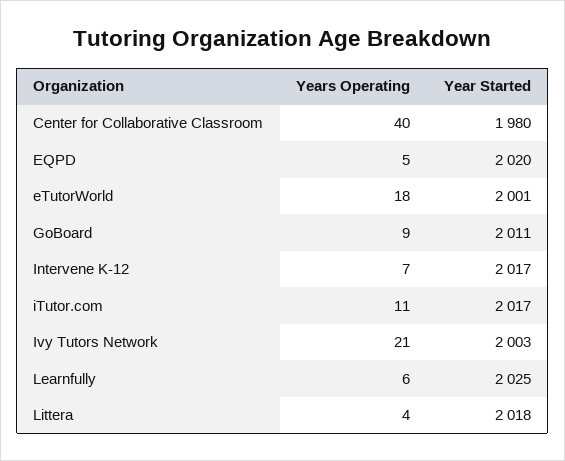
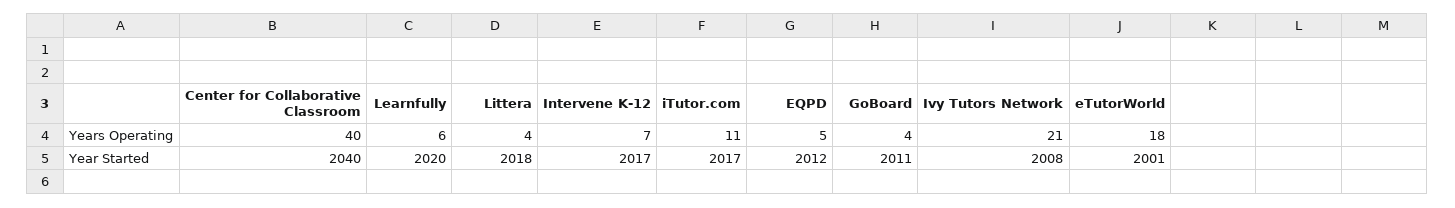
  {
    "Years Operating": {
      "Center for Collaborative Classroom": 40,
      "EQPD": 5,
      "eTutorWorld": 18,
-     "GoBoard": 9,
+     "GoBoard": 4,
      "Intervene K-12": 7,
      "iTutor.com": 11,
      "Ivy Tutors Network": 21,
      "Learnfully": 6,
      "Littera": 4
    },
    "Year Started": {
-     "Center for Collaborative Classroom": 1980,
+     "Center for Collaborative Classroom": 2040,
-     "EQPD": 2020,
+     "EQPD": 2012,
      "eTutorWorld": 2001,
      "GoBoard": 2011,
      "Intervene K-12": 2017,
      "iTutor.com": 2017,
-     "Ivy Tutors Network": 2003,
+     "Ivy Tutors Network": 2008,
-     "Learnfully": 2025,
+     "Learnfully": 2020,
      "Littera": 2018
    }
  }

